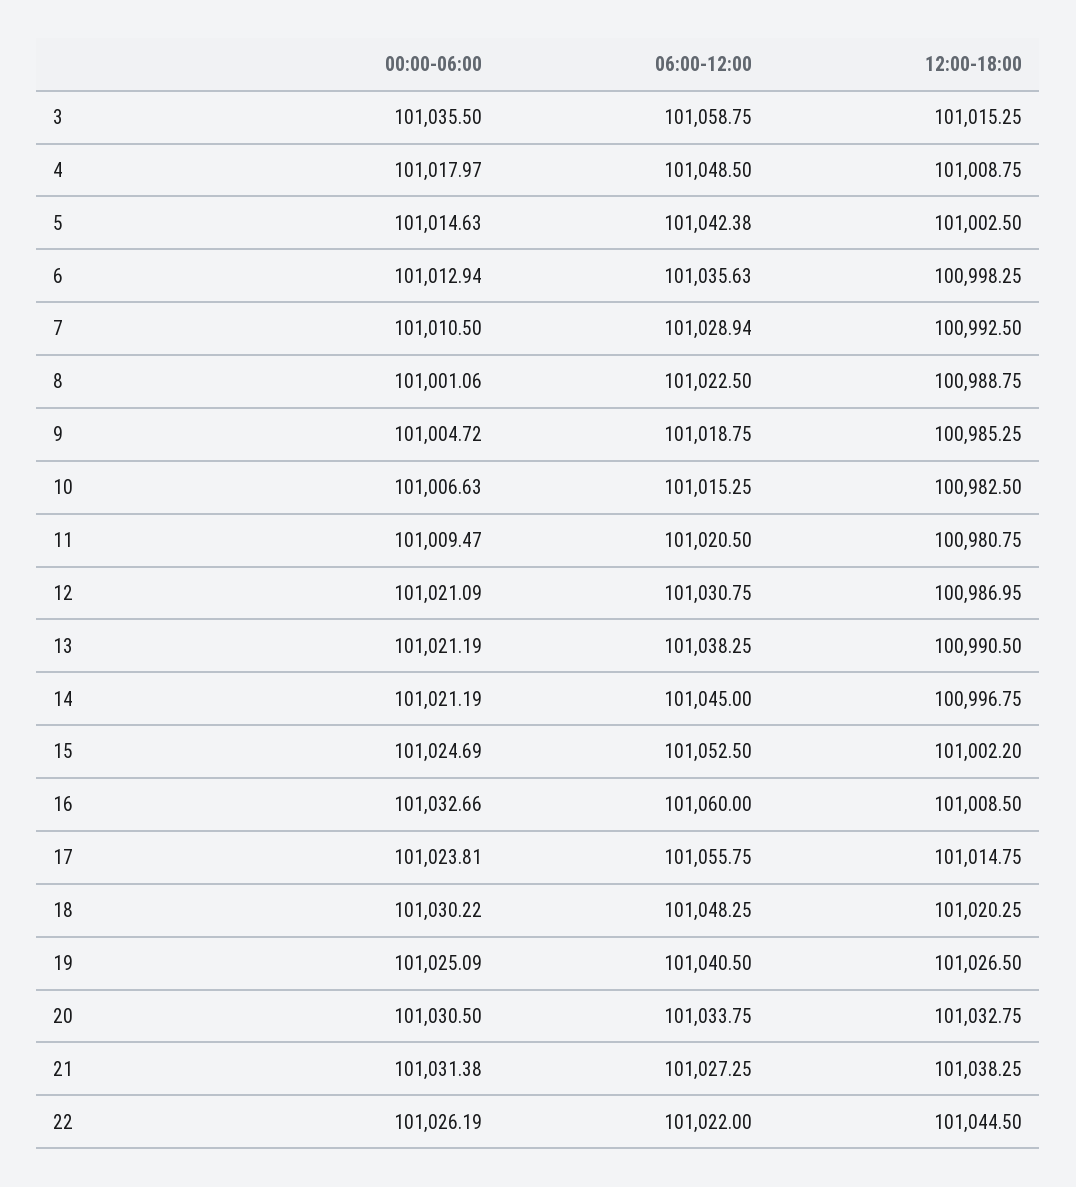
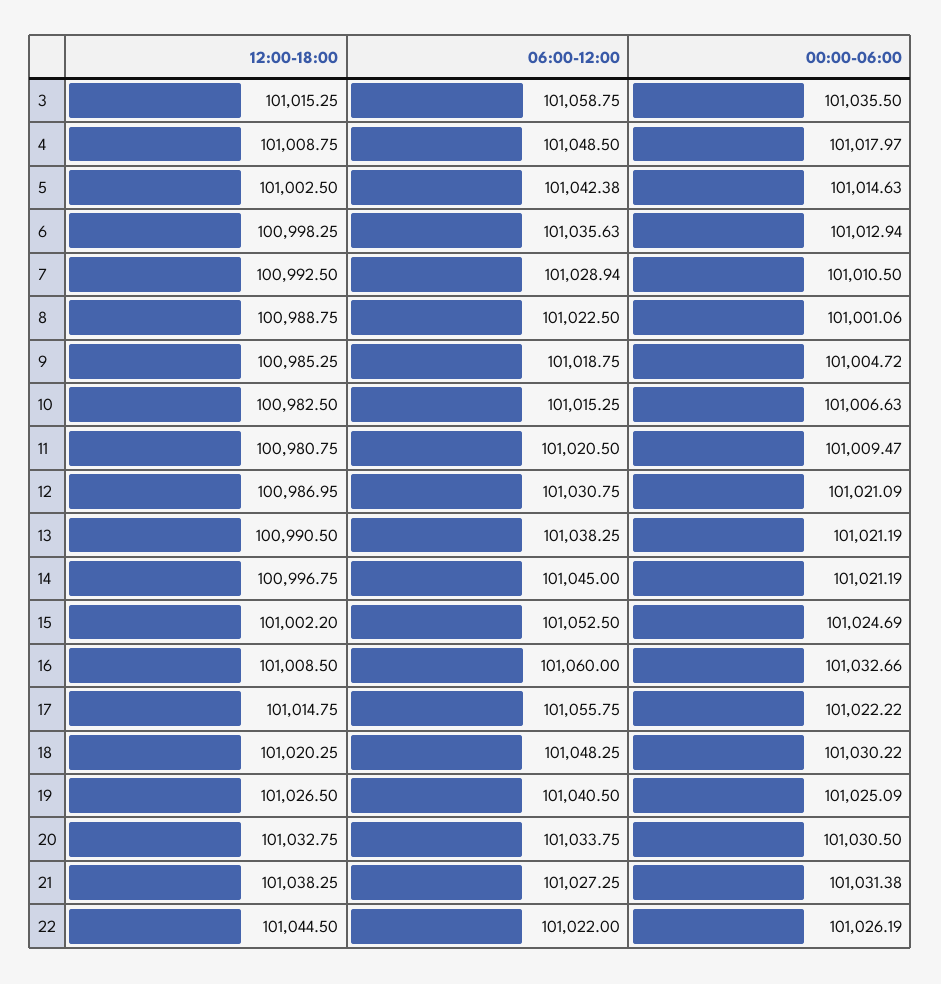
  {
    "00:00-06:00": {
      "3": 101035.5,
      "4": 101017.97,
      "5": 101014.63,
      "6": 101012.94,
      "7": 101010.5,
      "8": 101001.06,
      "9": 101004.72,
      "10": 101006.63,
      "11": 101009.47,
      "12": 101021.09,
      "13": 101021.19,
      "14": 101021.19,
      "15": 101024.69,
      "16": 101032.66,
-     "17": 101023.81,
+     "17": 101022.22,
      "18": 101030.22,
      "19": 101025.09,
      "20": 101030.5,
      "21": 101031.38,
      "22": 101026.19
    },
    "06:00-12:00": {
      "3": 101058.75,
      "4": 101048.5,
      "5": 101042.38,
      "6": 101035.63,
      "7": 101028.94,
      "8": 101022.5,
      "9": 101018.75,
      "10": 101015.25,
      "11": 101020.5,
      "12": 101030.75,
      "13": 101038.25,
      "14": 101045,
      "15": 101052.5,
      "16": 101060,
      "17": 101055.75,
      "18": 101048.25,
      "19": 101040.5,
      "20": 101033.75,
      "21": 101027.25,
      "22": 101022
    },
    "12:00-18:00": {
      "3": 101015.25,
      "4": 101008.75,
      "5": 101002.5,
      "6": 100998.25,
      "7": 100992.5,
      "8": 100988.75,
      "9": 100985.25,
      "10": 100982.5,
      "11": 100980.75,
      "12": 100986.95,
      "13": 100990.5,
      "14": 100996.75,
      "15": 101002.2,
      "16": 101008.5,
      "17": 101014.75,
      "18": 101020.25,
      "19": 101026.5,
      "20": 101032.75,
      "21": 101038.25,
      "22": 101044.5
    }
  }

